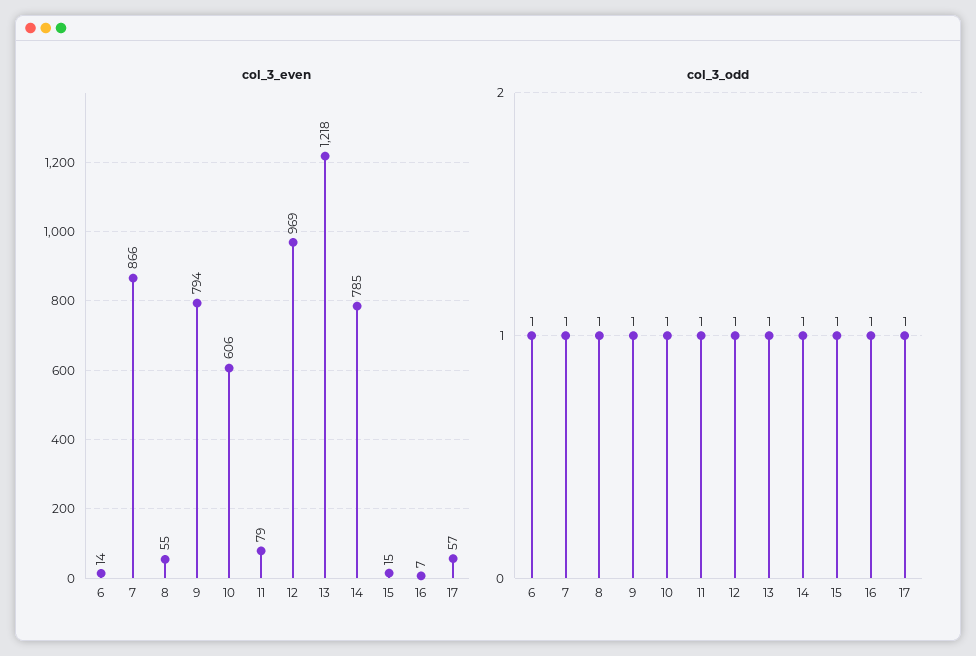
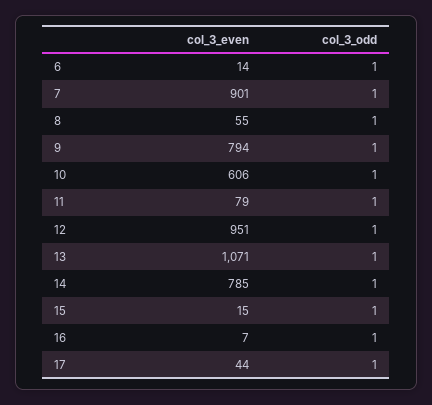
  {
    "col_3_even": {
      "6": 14,
-     "7": 866,
+     "7": 901,
      "8": 55,
      "9": 794,
      "10": 606,
      "11": 79,
-     "12": 969,
+     "12": 951,
-     "13": 1218,
+     "13": 1071,
      "14": 785,
      "15": 15,
      "16": 7,
-     "17": 57
+     "17": 44
    },
    "col_3_odd": {
      "6": 1,
      "7": 1,
      "8": 1,
      "9": 1,
      "10": 1,
      "11": 1,
      "12": 1,
      "13": 1,
      "14": 1,
      "15": 1,
      "16": 1,
      "17": 1
    }
  }

